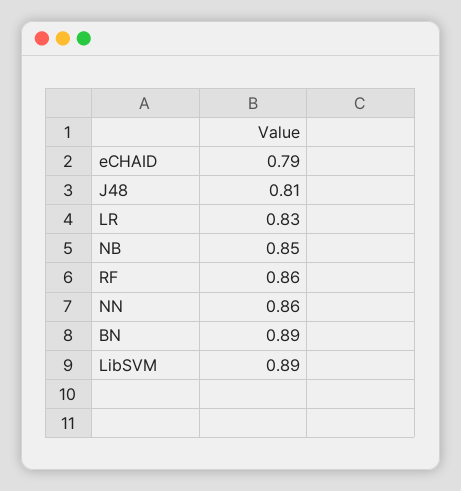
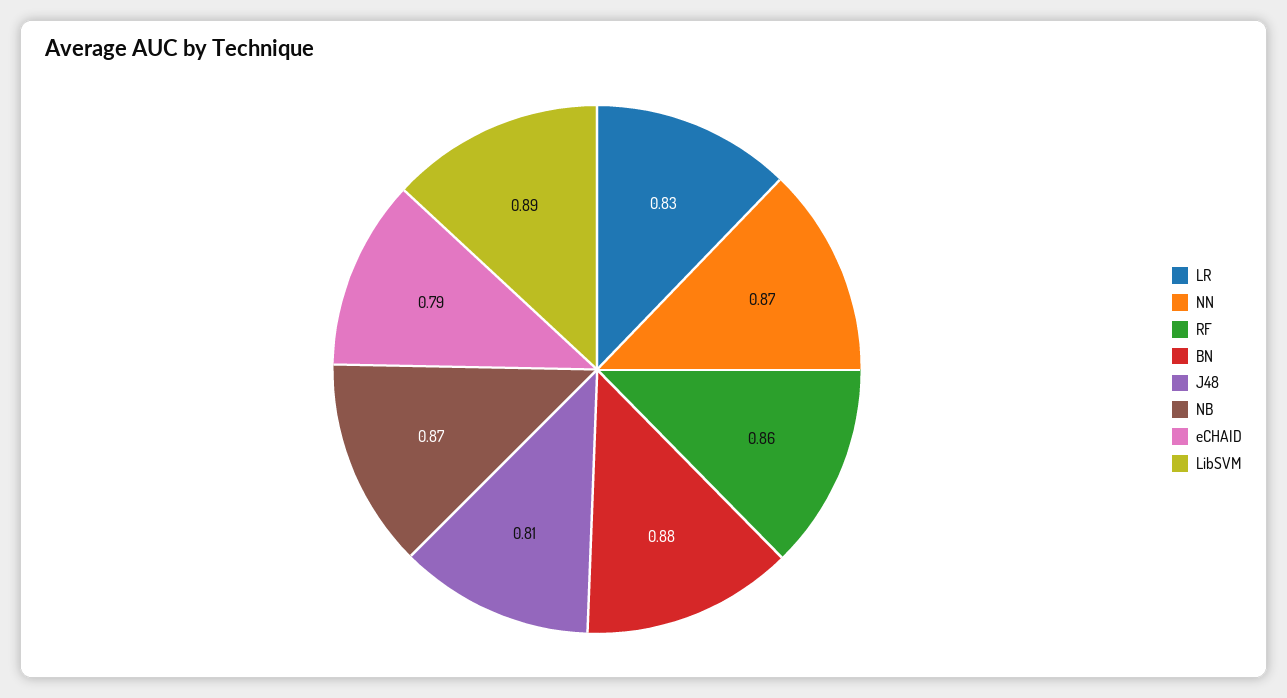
  {
    "eCHAID": 0.79,
    "J48": 0.81,
    "LR": 0.83,
-   "NB": 0.85,
+   "NB": 0.87,
    "RF": 0.86,
-   "NN": 0.86,
+   "NN": 0.87,
-   "BN": 0.89,
+   "BN": 0.88,
    "LibSVM": 0.89
  }

